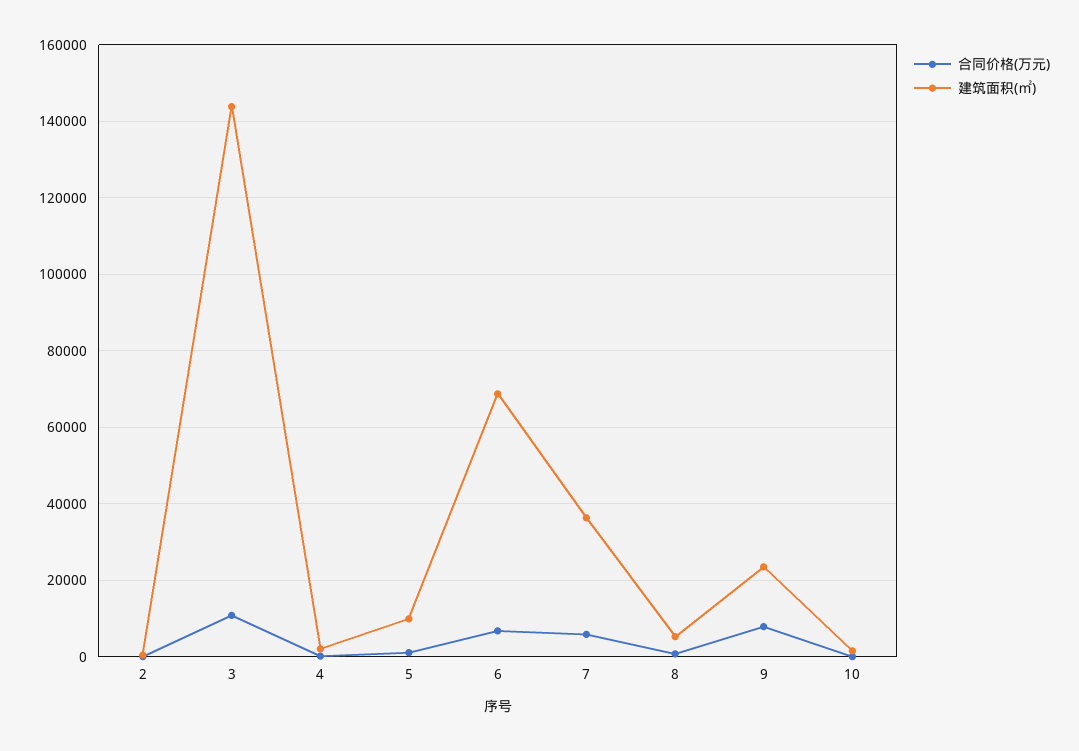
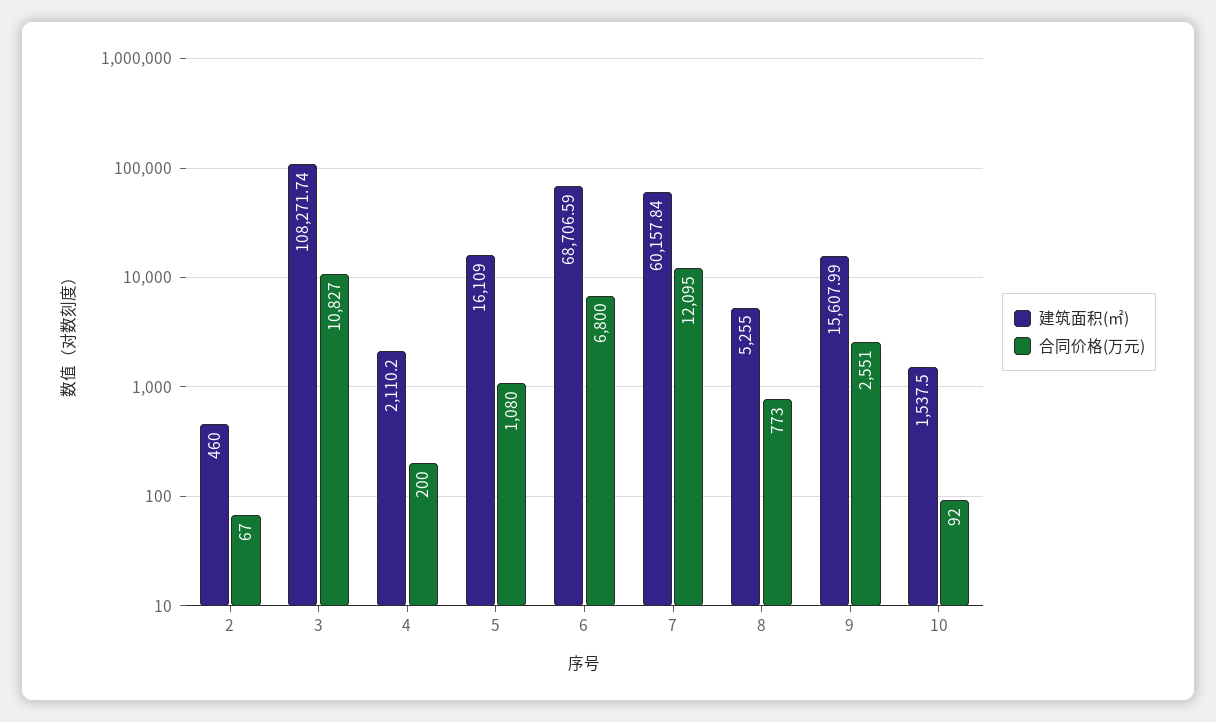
  {
    "合同价格(万元)": {
      "2": 67,
      "3": 10827,
      "4": 200,
      "5": 1080,
      "6": 6800,
-     "7": 6000,
+     "7": 12095,
      "8": 773,
-     "9": 8000,
+     "9": 2551,
      "10": 92
    },
    "建筑面积(㎡)": {
      "2": 460,
-     "3": 144000,
+     "3": 108271.74,
      "4": 2110.2,
-     "5": 10000,
+     "5": 16109,
      "6": 68706.59,
-     "7": 36000,
+     "7": 60157.84,
      "8": 5255,
-     "9": 24000,
+     "9": 15607.99,
      "10": 1537.5
    }
  }

